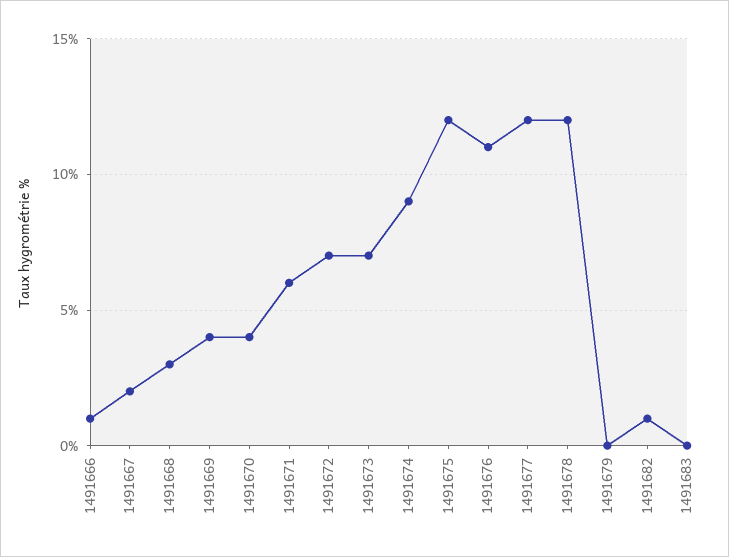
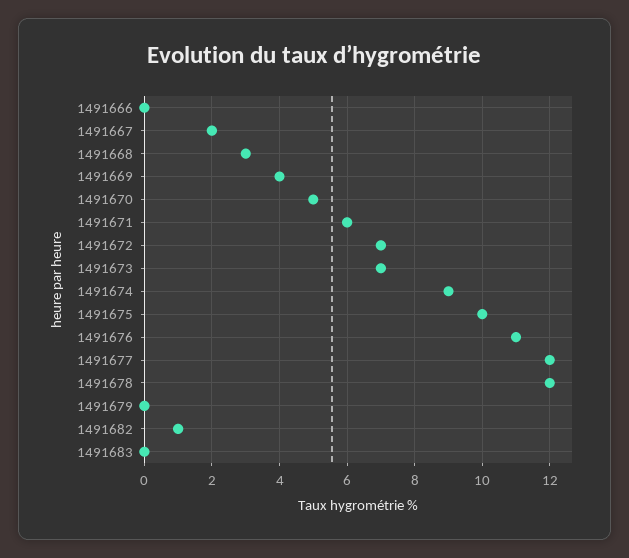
  {
-   "1491666": 1,
+   "1491666": 0,
    "1491667": 2,
    "1491668": 3,
    "1491669": 4,
-   "1491670": 4,
+   "1491670": 5,
    "1491671": 6,
    "1491672": 7,
    "1491673": 7,
    "1491674": 9,
-   "1491675": 12,
+   "1491675": 10,
    "1491676": 11,
    "1491677": 12,
    "1491678": 12,
    "1491679": 0,
    "1491682": 1,
    "1491683": 0
  }

